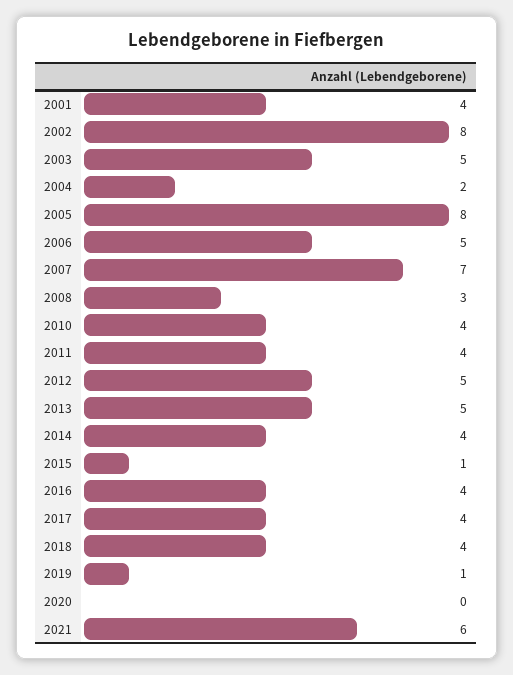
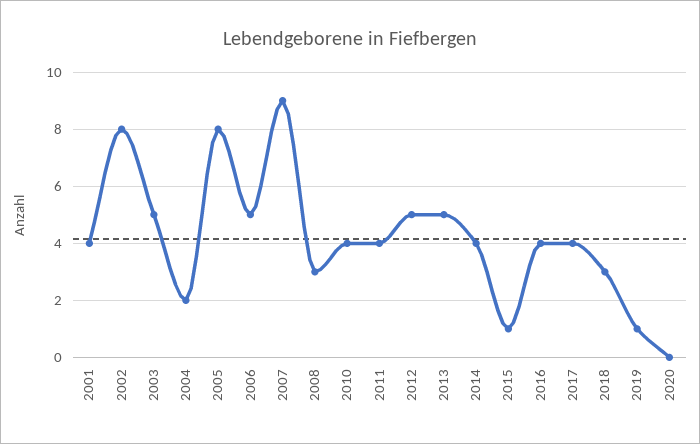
  {
    "2001": 4,
    "2002": 8,
    "2003": 5,
    "2004": 2,
    "2005": 8,
    "2006": 5,
-   "2007": 7,
+   "2007": 9,
    "2008": 3,
    "2010": 4,
    "2011": 4,
    "2012": 5,
    "2013": 5,
    "2014": 4,
    "2015": 1,
    "2016": 4,
    "2017": 4,
-   "2018": 4,
+   "2018": 3,
    "2019": 1,
-   "2020": 0,
+   "2020": 0
-   "2021": 6
  }

